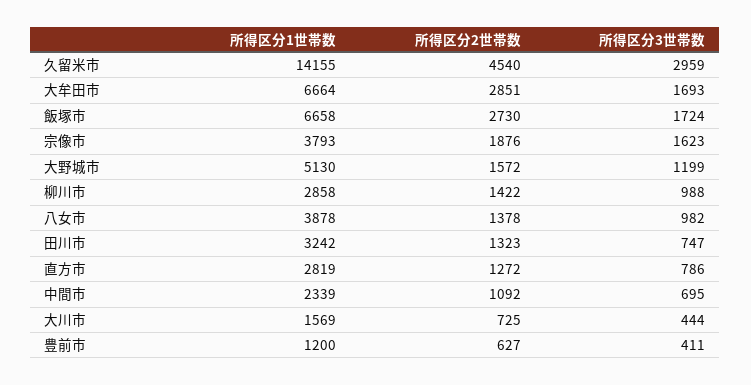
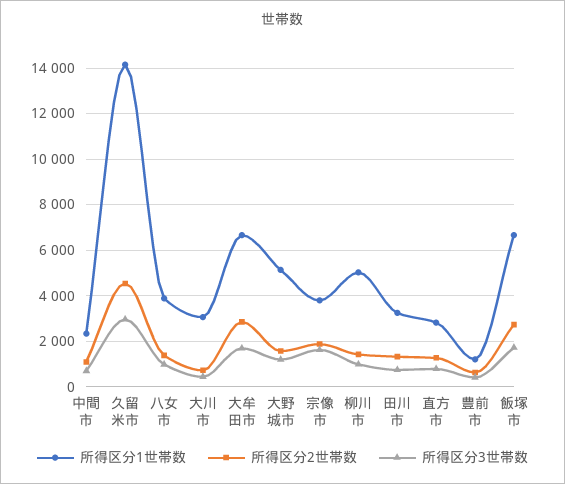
  {
    "所得区分1世帯数": {
      "久留米市": 14155,
      "大牟田市": 6664,
      "飯塚市": 6658,
      "宗像市": 3793,
      "大野城市": 5130,
-     "柳川市": 2858,
+     "柳川市": 5000,
      "八女市": 3878,
      "田川市": 3242,
      "直方市": 2819,
      "中間市": 2339,
-     "大川市": 1569,
+     "大川市": 3000,
      "豊前市": 1200
    },
    "所得区分2世帯数": {
      "久留米市": 4540,
      "大牟田市": 2851,
      "飯塚市": 2730,
      "宗像市": 1876,
      "大野城市": 1572,
      "柳川市": 1422,
      "八女市": 1378,
      "田川市": 1323,
      "直方市": 1272,
      "中間市": 1092,
      "大川市": 725,
      "豊前市": 627
    },
    "所得区分3世帯数": {
      "久留米市": 2959,
      "大牟田市": 1693,
      "飯塚市": 1724,
      "宗像市": 1623,
      "大野城市": 1199,
      "柳川市": 988,
      "八女市": 982,
      "田川市": 747,
      "直方市": 786,
      "中間市": 695,
      "大川市": 444,
      "豊前市": 411
    }
  }

